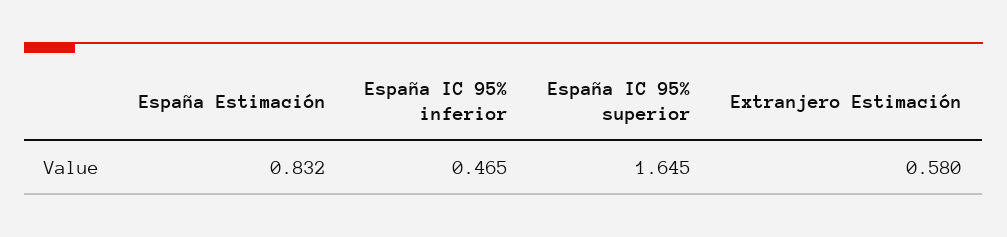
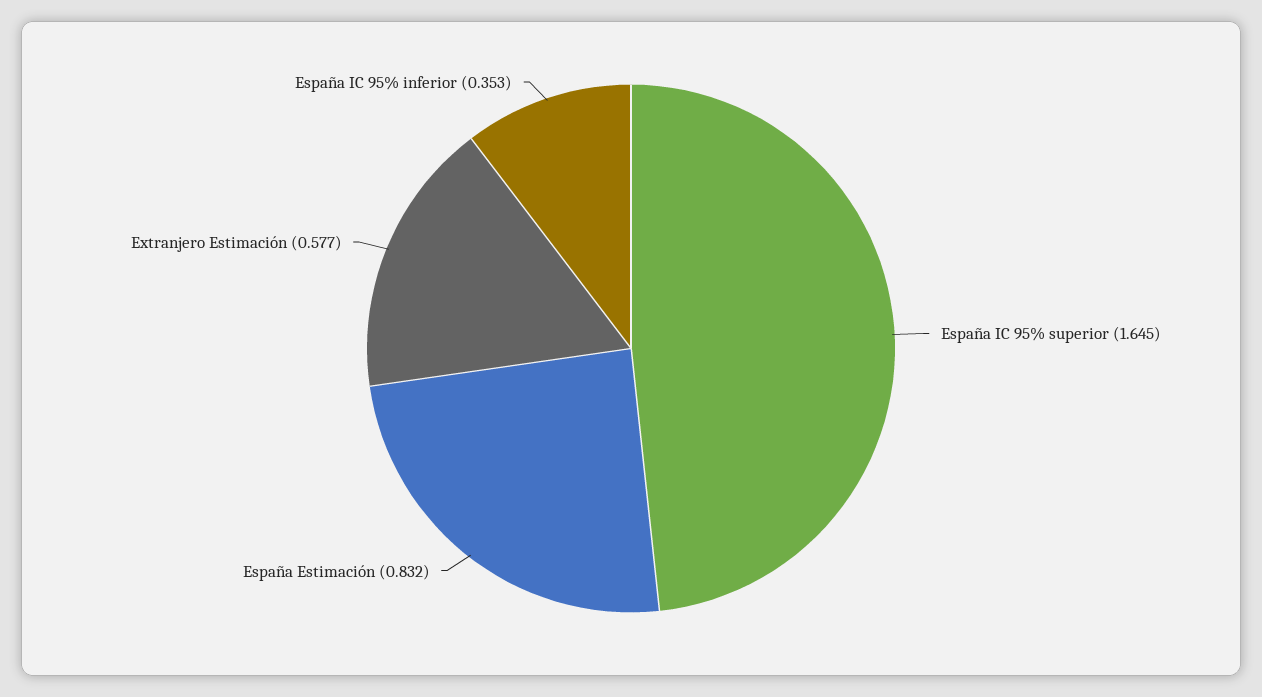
  {
    "España Estimación": 0.832,
-   "España IC 95% inferior": 0.465,
+   "España IC 95% inferior": 0.353,
    "España IC 95% superior": 1.645,
-   "Extranjero Estimación": 0.58
+   "Extranjero Estimación": 0.577
  }

